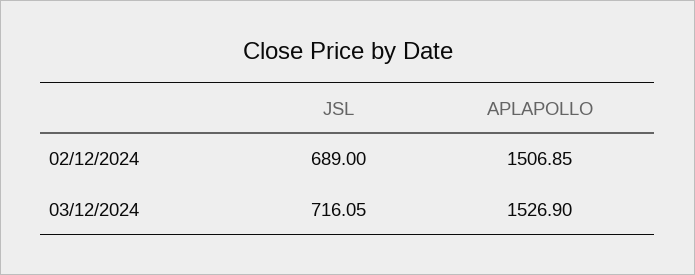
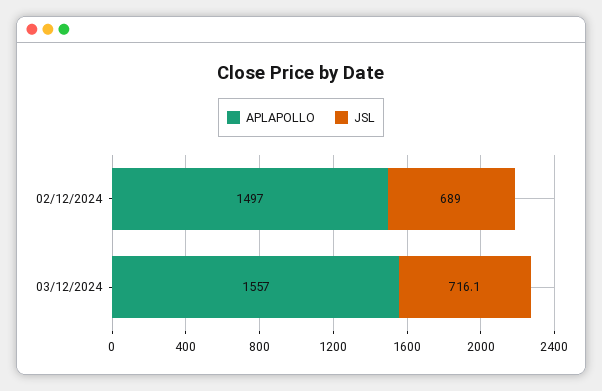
  {
    "JSL": {
      "02/12/2024": 689,
      "03/12/2024": 716.05
    },
    "APLAPOLLO": {
-     "02/12/2024": 1506.85,
+     "02/12/2024": 1497,
-     "03/12/2024": 1526.9
+     "03/12/2024": 1557
    }
  }

